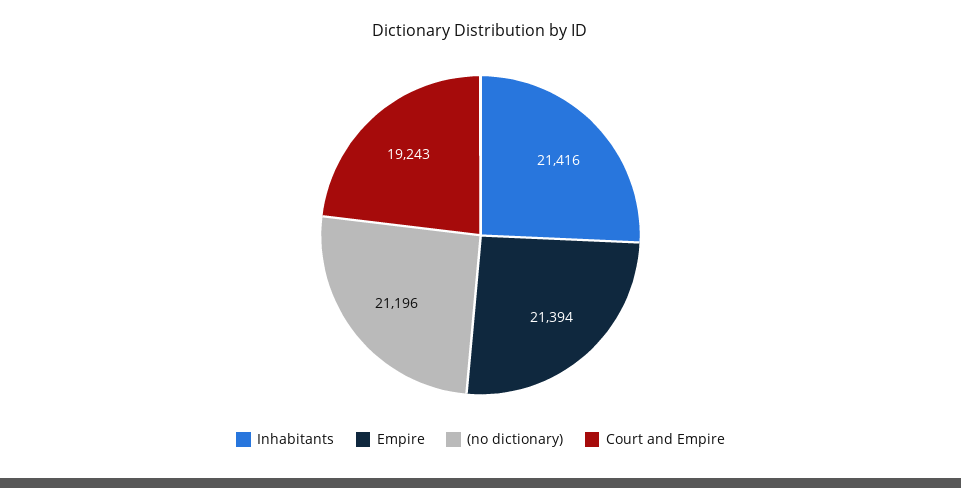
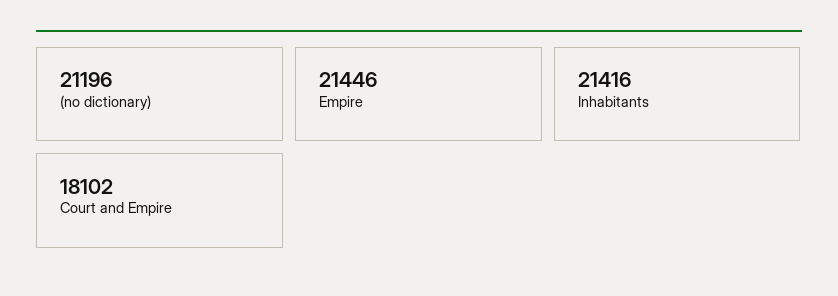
  {
    "Inhabitants": 21416,
-   "Empire": 21394,
+   "Empire": 21446,
    "(no dictionary)": 21196,
-   "Court and Empire": 19243
+   "Court and Empire": 18102
  }

